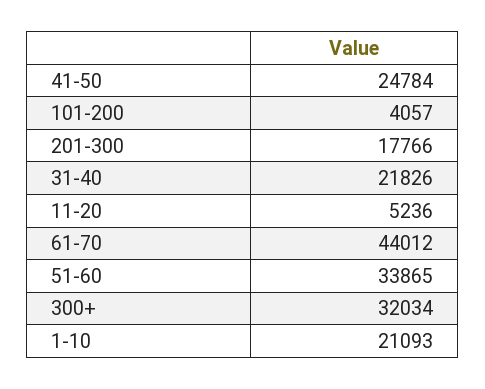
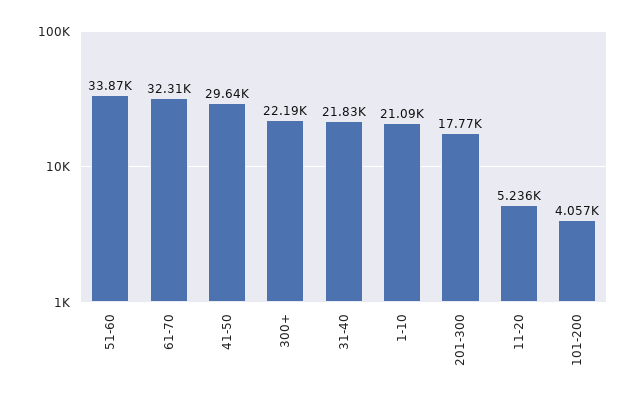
  {
-   "41-50": 24784,
+   "41-50": 29640,
    "101-200": 4057,
    "201-300": 17766,
    "31-40": 21826,
    "11-20": 5236,
-   "61-70": 44012,
+   "61-70": 32310,
    "51-60": 33865,
-   "300+": 32034,
+   "300+": 22190,
    "1-10": 21093
  }

